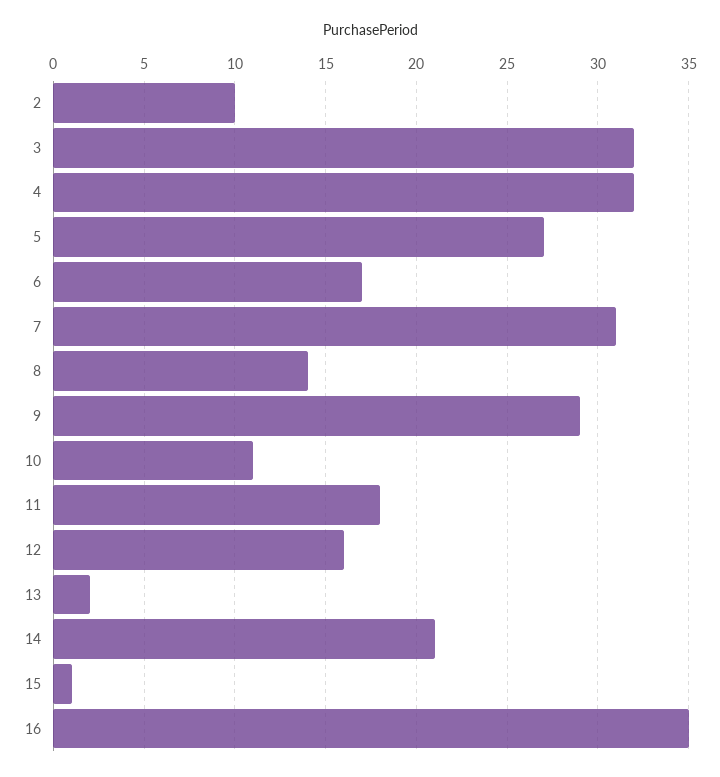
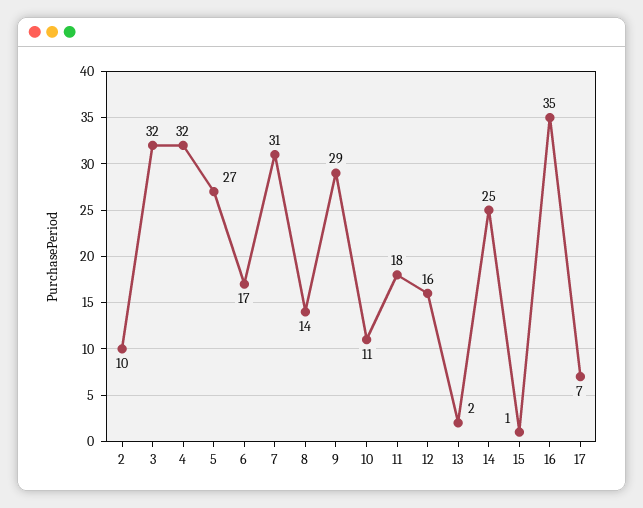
  {
    "2": 10,
    "3": 32,
    "4": 32,
    "5": 27,
    "6": 17,
    "7": 31,
    "8": 14,
    "9": 29,
    "10": 11,
    "11": 18,
    "12": 16,
    "13": 2,
-   "14": 21,
+   "14": 25,
    "15": 1,
-   "16": 35
+   "16": 35,
+   "17": 7
  }

